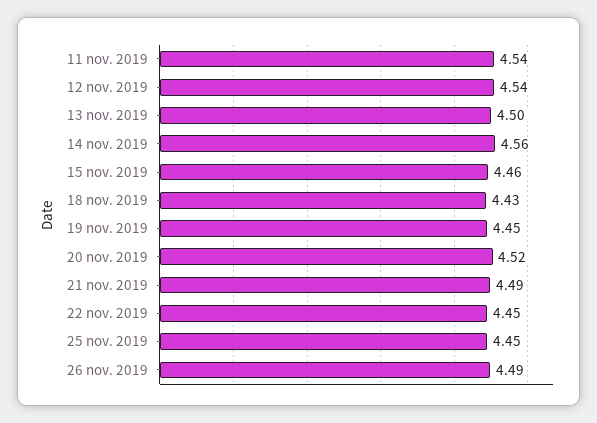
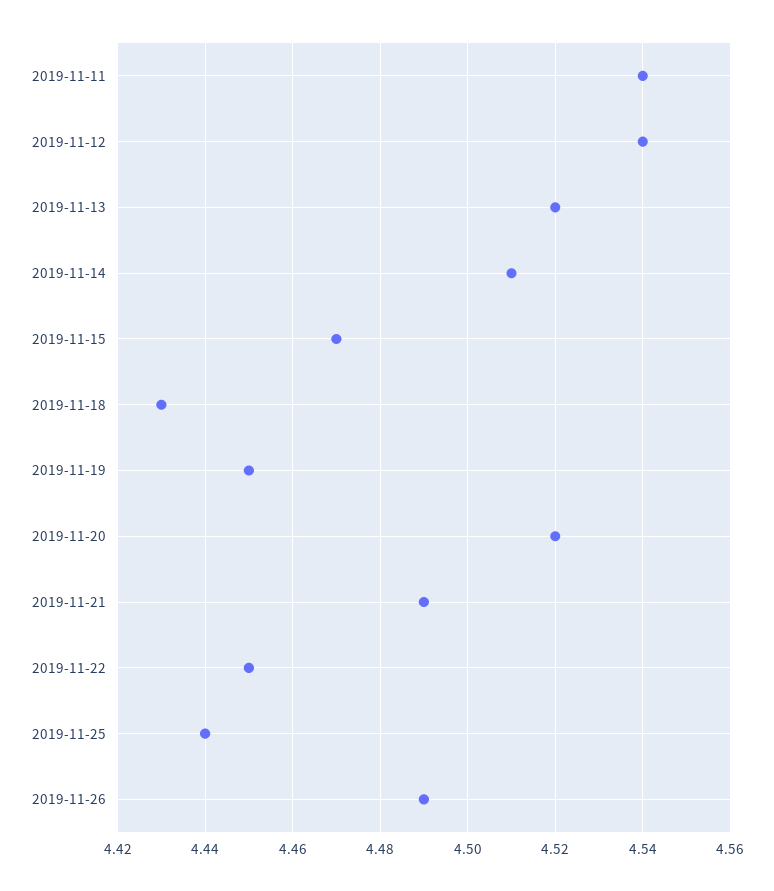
  {
    "11 nov. 2019": 4.54,
    "12 nov. 2019": 4.54,
-   "13 nov. 2019": 4.5,
+   "13 nov. 2019": 4.52,
-   "14 nov. 2019": 4.56,
+   "14 nov. 2019": 4.51,
-   "15 nov. 2019": 4.46,
+   "15 nov. 2019": 4.47,
    "18 nov. 2019": 4.43,
    "19 nov. 2019": 4.45,
    "20 nov. 2019": 4.52,
    "21 nov. 2019": 4.49,
    "22 nov. 2019": 4.45,
-   "25 nov. 2019": 4.45,
+   "25 nov. 2019": 4.44,
    "26 nov. 2019": 4.49
  }

